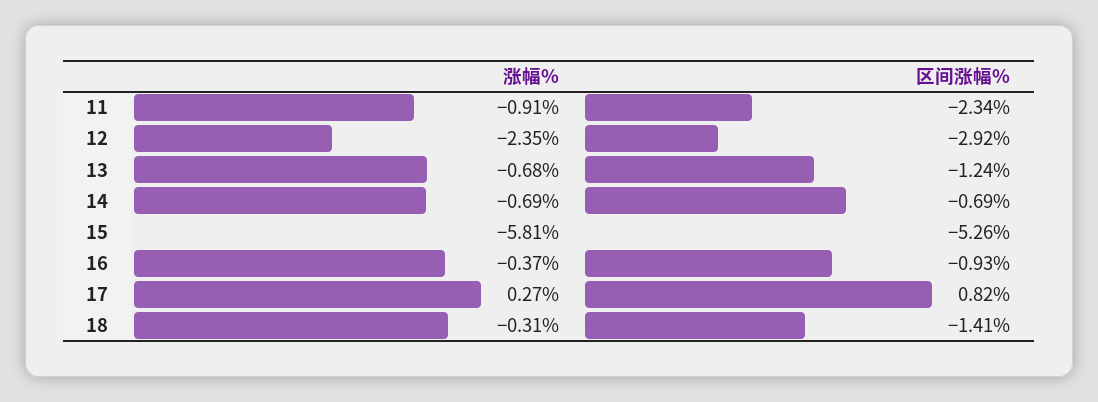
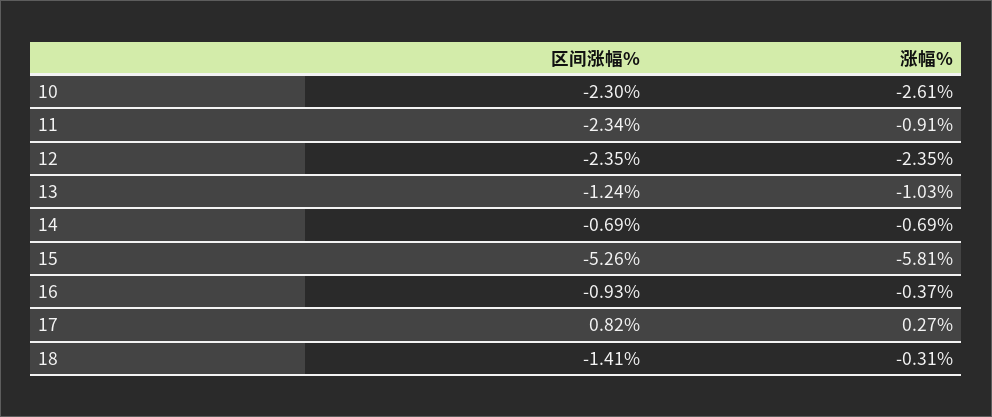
  {
    "涨幅%": {
      "11": -0.91,
      "12": -2.35,
-     "13": -0.68,
+     "13": -1.03,
      "14": -0.69,
      "15": -5.81,
      "16": -0.37,
      "17": 0.27,
-     "18": -0.31
+     "18": -0.31,
+     "10": -2.61
    },
    "区间涨幅%": {
      "11": -2.34,
-     "12": -2.92,
+     "12": -2.35,
      "13": -1.24,
      "14": -0.69,
      "15": -5.26,
      "16": -0.93,
      "17": 0.82,
-     "18": -1.41
+     "18": -1.41,
+     "10": -2.3
    }
  }

